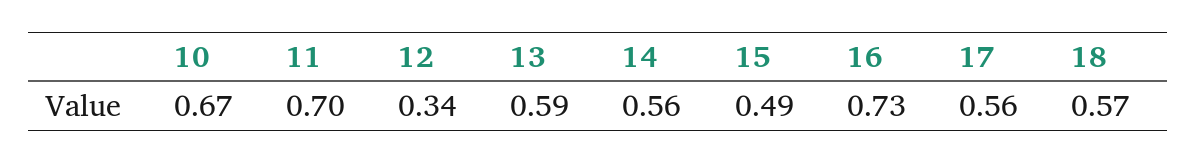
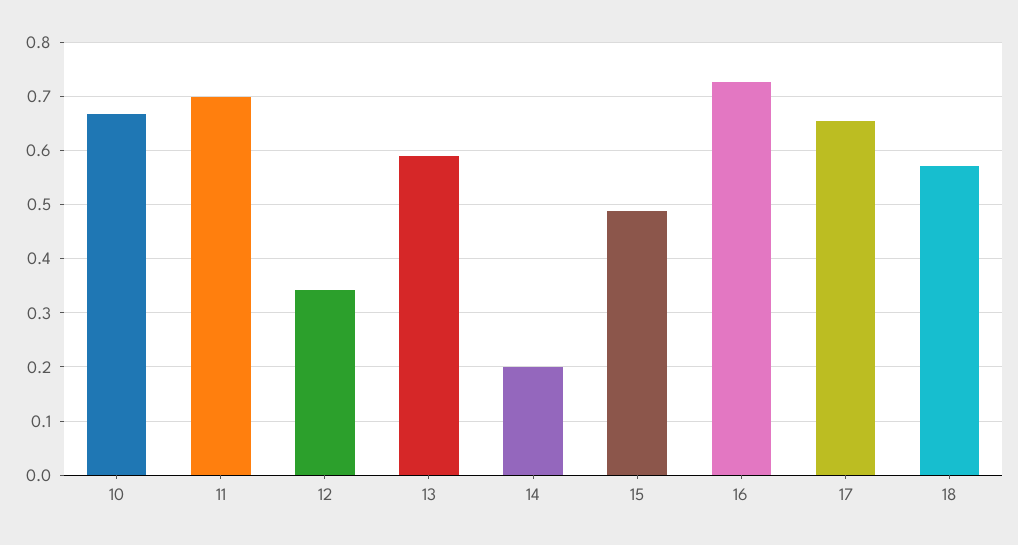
  {
    "10": 0.67,
    "11": 0.7,
    "12": 0.34,
    "13": 0.59,
-   "14": 0.56,
+   "14": 0.2,
    "15": 0.49,
    "16": 0.73,
-   "17": 0.56,
+   "17": 0.66,
    "18": 0.57
  }

